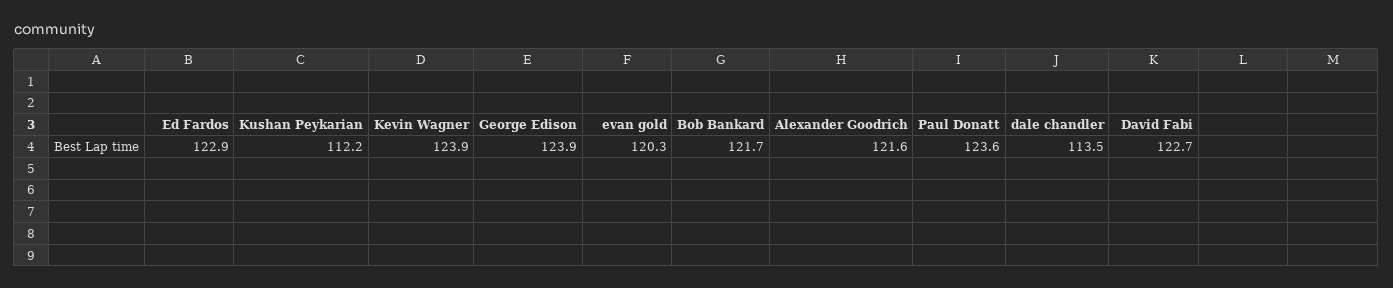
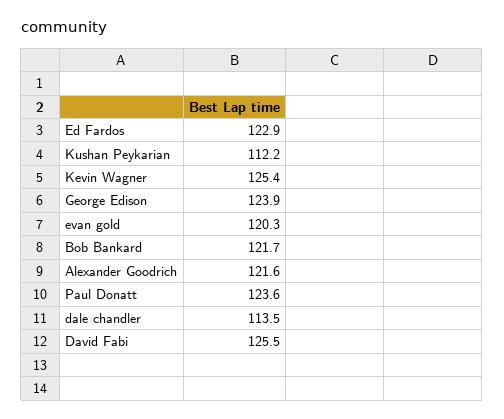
  {
    "Ed Fardos": 122.9,
    "Kushan Peykarian": 112.2,
-   "Kevin Wagner": 123.9,
+   "Kevin Wagner": 125.4,
    "George Edison": 123.9,
    "evan gold": 120.3,
    "Bob Bankard": 121.7,
    "Alexander Goodrich": 121.6,
    "Paul Donatt": 123.6,
    "dale chandler": 113.5,
-   "David Fabi": 122.7
+   "David Fabi": 125.5
  }

